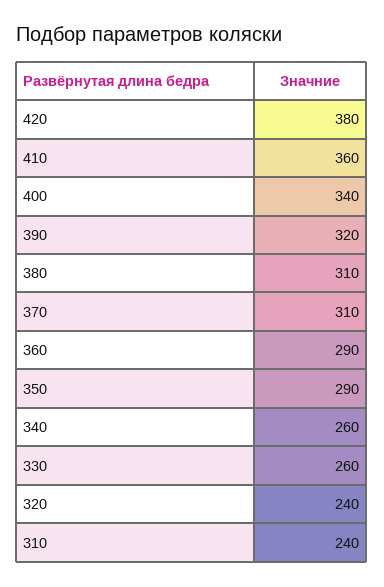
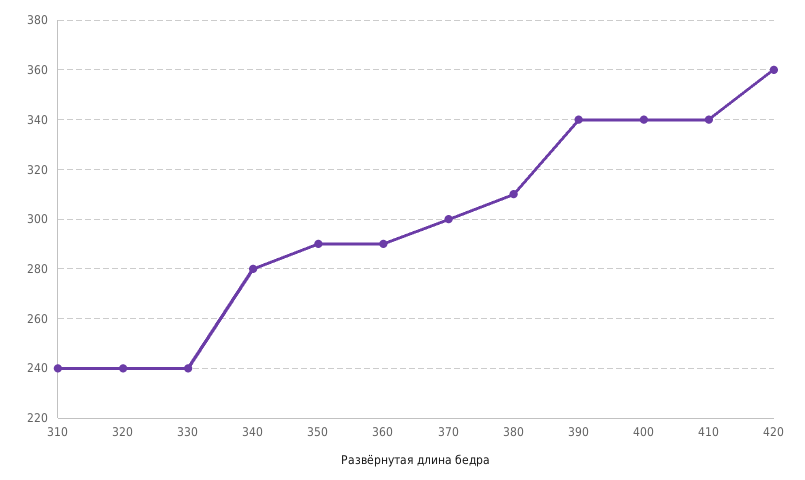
  {
-   "420": 380,
+   "420": 360,
-   "410": 360,
+   "410": 340,
    "400": 340,
-   "390": 320,
+   "390": 340,
    "380": 310,
-   "370": 310,
+   "370": 300,
    "360": 290,
    "350": 290,
-   "340": 260,
+   "340": 280,
-   "330": 260,
+   "330": 240,
    "320": 240,
    "310": 240
  }

